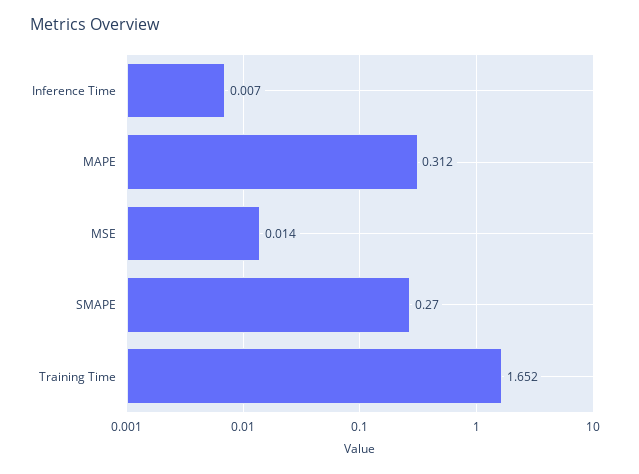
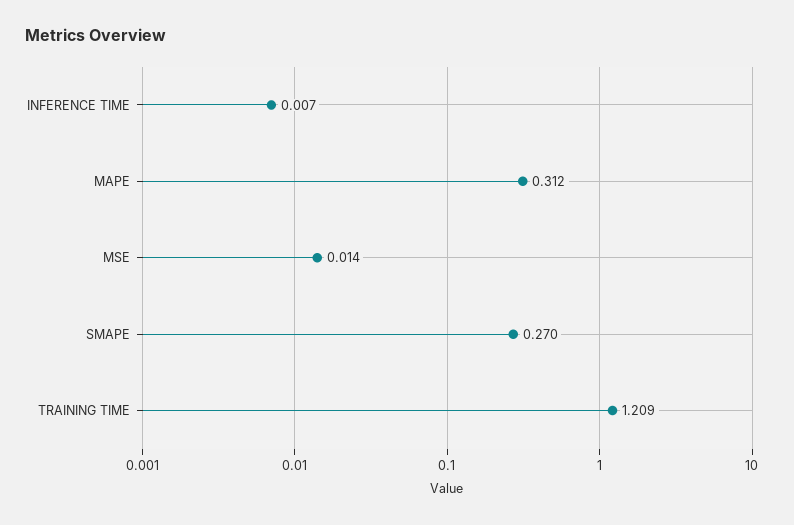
  {
    "Inference Time": 0.007,
    "MAPE": 0.312,
    "MSE": 0.014,
    "SMAPE": 0.27,
-   "Training Time": 1.652
+   "Training Time": 1.209
  }

